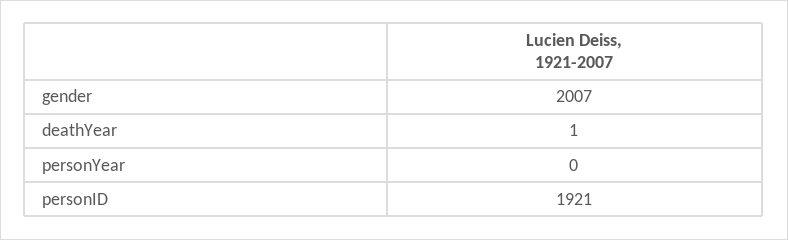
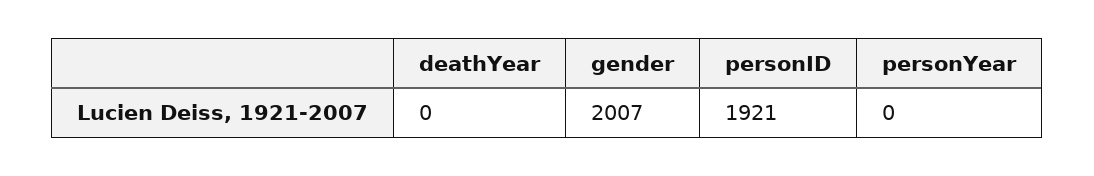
  {
    "gender": 2007,
-   "deathYear": 1,
+   "deathYear": 0,
    "personYear": 0,
    "personID": 1921
  }

